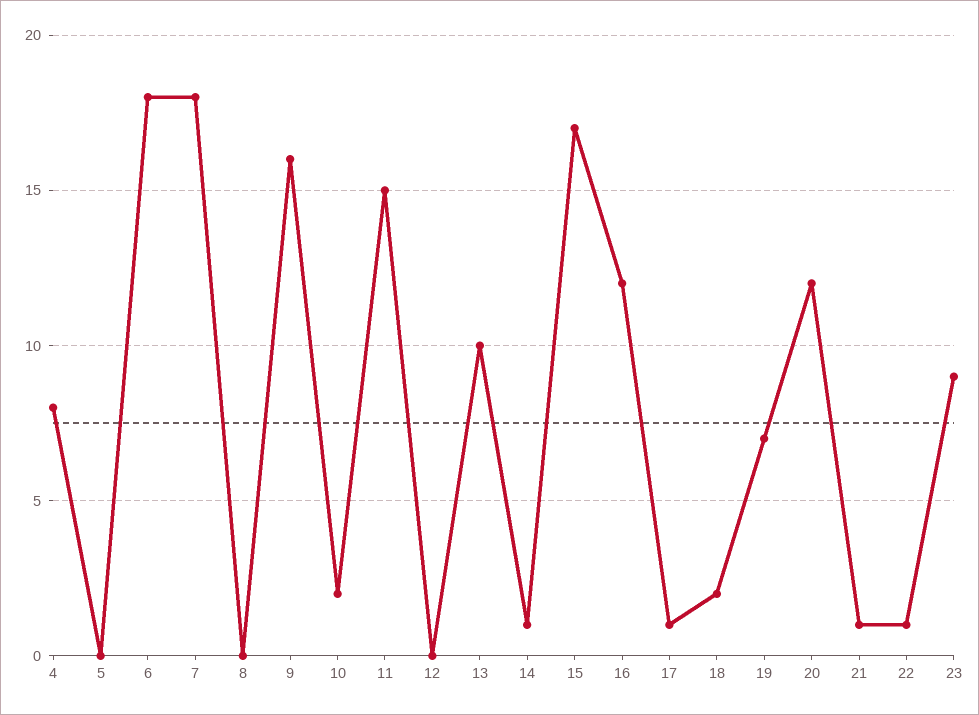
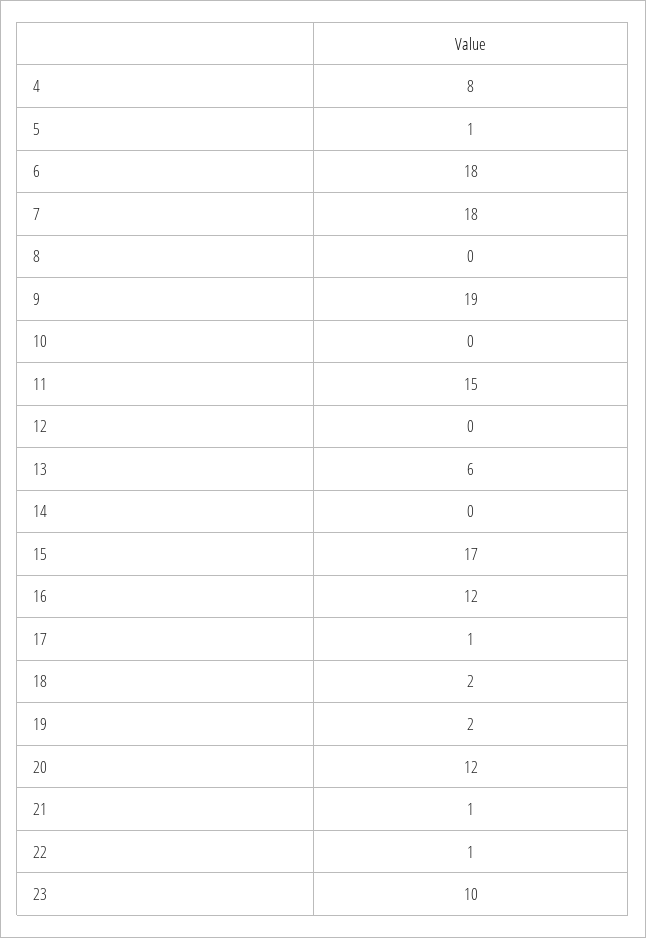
  {
    "4": 8,
-   "5": 0,
+   "5": 1,
    "6": 18,
    "7": 18,
    "8": 0,
-   "9": 16,
+   "9": 19,
-   "10": 2,
+   "10": 0,
    "11": 15,
    "12": 0,
-   "13": 10,
+   "13": 6,
-   "14": 1,
+   "14": 0,
    "15": 17,
    "16": 12,
    "17": 1,
    "18": 2,
-   "19": 7,
+   "19": 2,
    "20": 12,
    "21": 1,
    "22": 1,
-   "23": 9
+   "23": 10
  }

